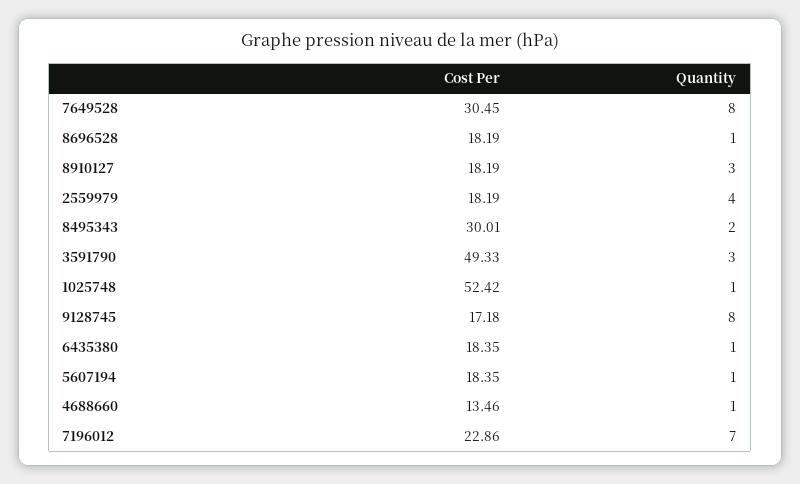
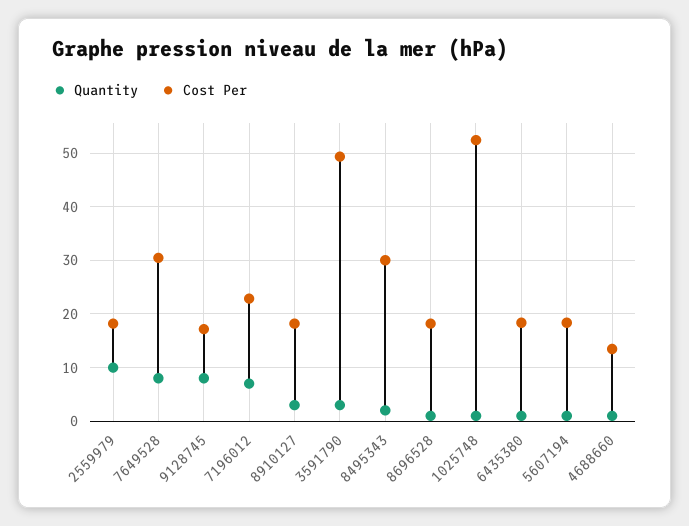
  {
    "Cost Per": {
      "7649528": 30.45,
      "8696528": 18.19,
      "8910127": 18.19,
      "2559979": 18.19,
      "8495343": 30.01,
      "3591790": 49.33,
      "1025748": 52.42,
      "9128745": 17.18,
      "6435380": 18.35,
      "5607194": 18.35,
      "4688660": 13.46,
      "7196012": 22.86
    },
    "Quantity": {
      "7649528": 8,
      "8696528": 1,
      "8910127": 3,
-     "2559979": 4,
+     "2559979": 10,
      "8495343": 2,
      "3591790": 3,
      "1025748": 1,
      "9128745": 8,
      "6435380": 1,
      "5607194": 1,
      "4688660": 1,
      "7196012": 7
    }
  }

